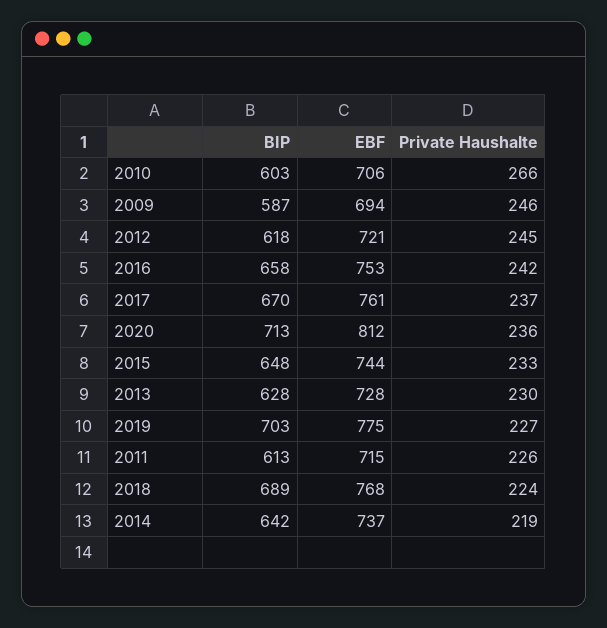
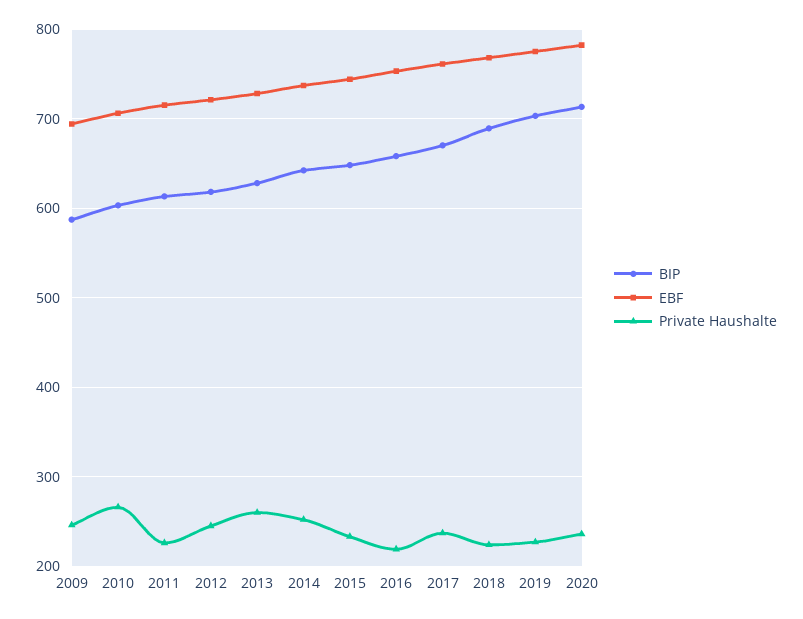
  {
    "BIP": {
      "2010": 603,
      "2009": 587,
      "2012": 618,
      "2016": 658,
      "2017": 670,
      "2020": 713,
      "2015": 648,
      "2013": 628,
      "2019": 703,
      "2011": 613,
      "2018": 689,
      "2014": 642
    },
    "EBF": {
      "2010": 706,
      "2009": 694,
      "2012": 721,
      "2016": 753,
      "2017": 761,
-     "2020": 812,
+     "2020": 780,
      "2015": 744,
      "2013": 728,
      "2019": 775,
      "2011": 715,
      "2018": 768,
      "2014": 737
    },
    "Private Haushalte": {
      "2010": 266,
      "2009": 246,
      "2012": 245,
-     "2016": 242,
+     "2016": 220,
      "2017": 237,
      "2020": 236,
      "2015": 233,
-     "2013": 230,
+     "2013": 260,
      "2019": 227,
      "2011": 226,
      "2018": 224,
-     "2014": 219
+     "2014": 250
    }
  }

